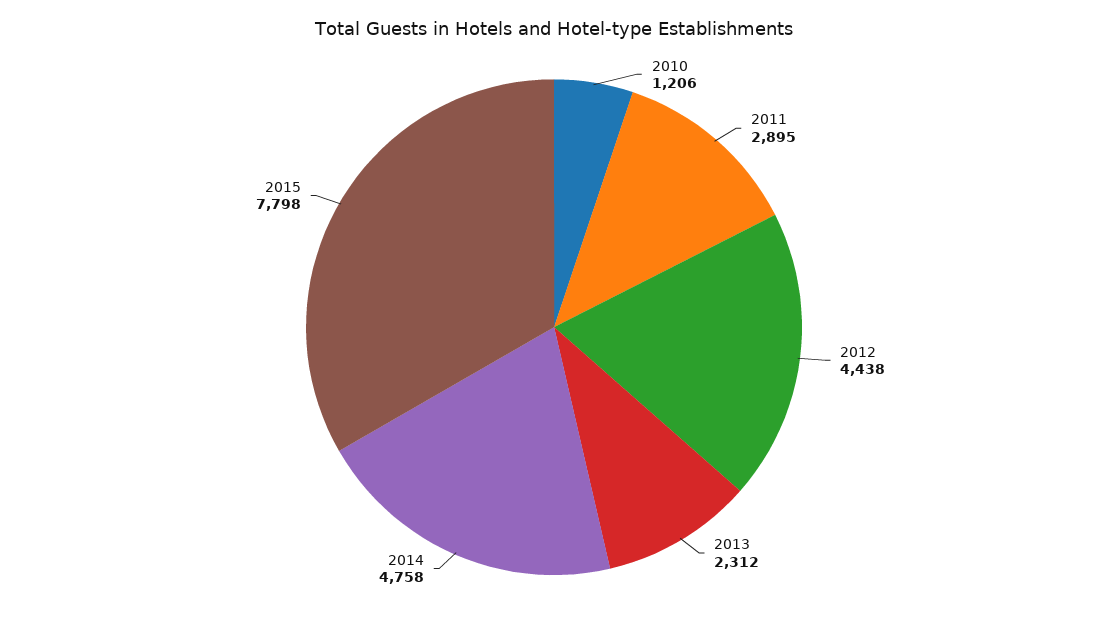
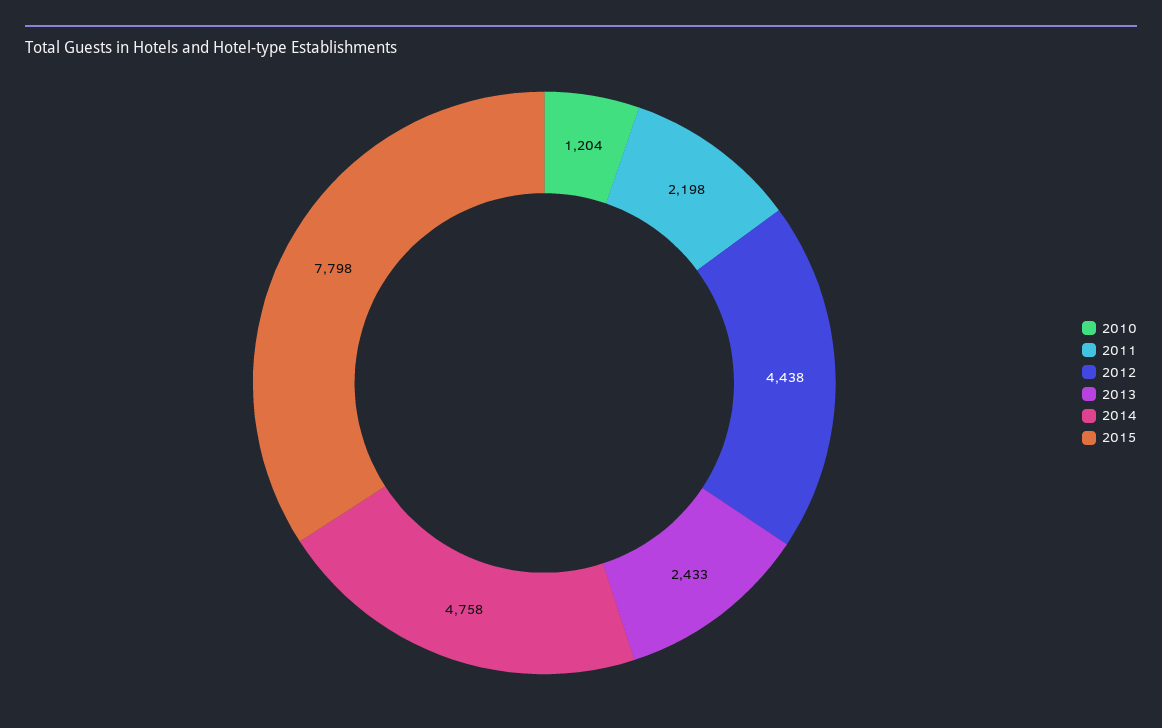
  {
-   "2010": 1206,
+   "2010": 1204,
-   "2011": 2895,
+   "2011": 2198,
    "2012": 4438,
-   "2013": 2312,
+   "2013": 2433,
    "2014": 4758,
    "2015": 7798
  }

